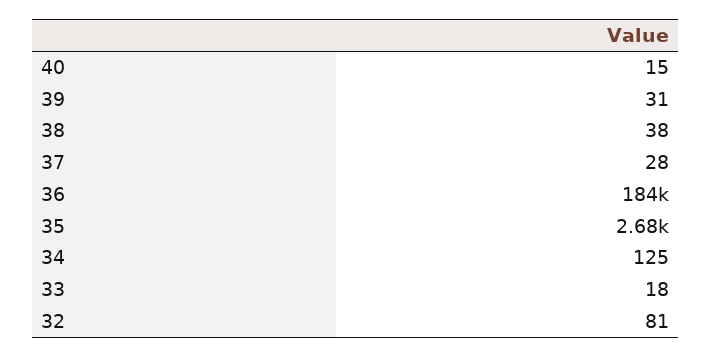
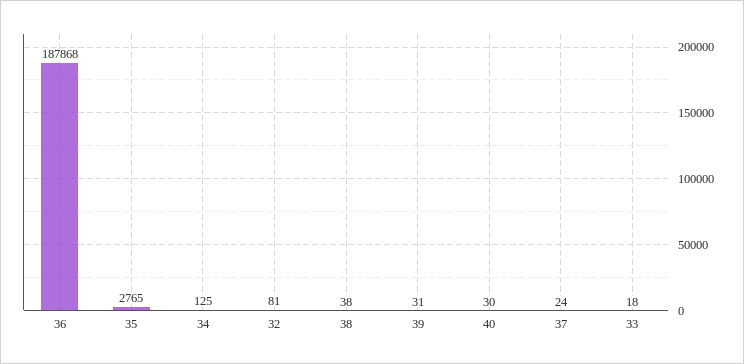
  {
-   "40": 15,
+   "40": 30,
    "39": 31,
    "38": 38,
-   "37": 28,
+   "37": 24,
-   "36": 184000,
+   "36": 187868,
-   "35": 2680,
+   "35": 2765,
    "34": 125,
    "33": 18,
    "32": 81
  }

